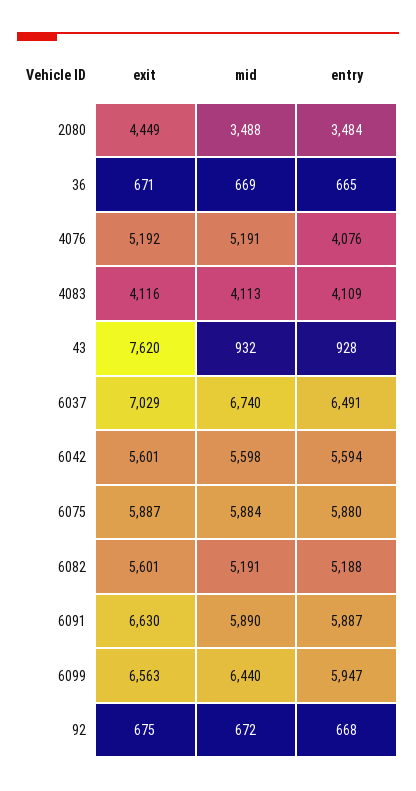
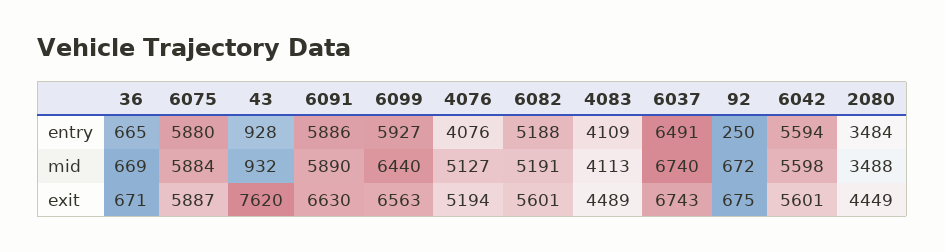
  {
    "exit": {
      "2080": 4449,
      "36": 671,
-     "4076": 5192,
+     "4076": 5194,
-     "4083": 4116,
+     "4083": 4489,
      "43": 7620,
-     "6037": 7029,
+     "6037": 6743,
      "6042": 5601,
      "6075": 5887,
      "6082": 5601,
      "6091": 6630,
      "6099": 6563,
      "92": 675
    },
    "mid": {
      "2080": 3488,
      "36": 669,
-     "4076": 5191,
+     "4076": 5127,
      "4083": 4113,
      "43": 932,
      "6037": 6740,
      "6042": 5598,
      "6075": 5884,
      "6082": 5191,
      "6091": 5890,
      "6099": 6440,
      "92": 672
    },
    "entry": {
      "2080": 3484,
      "36": 665,
      "4076": 4076,
      "4083": 4109,
      "43": 928,
      "6037": 6491,
      "6042": 5594,
      "6075": 5880,
      "6082": 5188,
-     "6091": 5887,
+     "6091": 5886,
-     "6099": 5947,
+     "6099": 5927,
-     "92": 668
+     "92": 250
    }
  }

